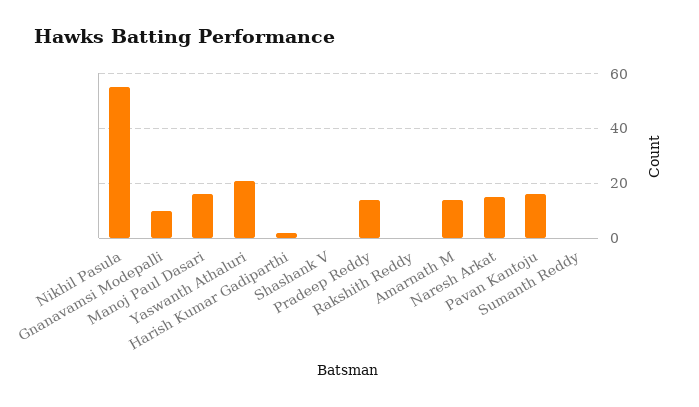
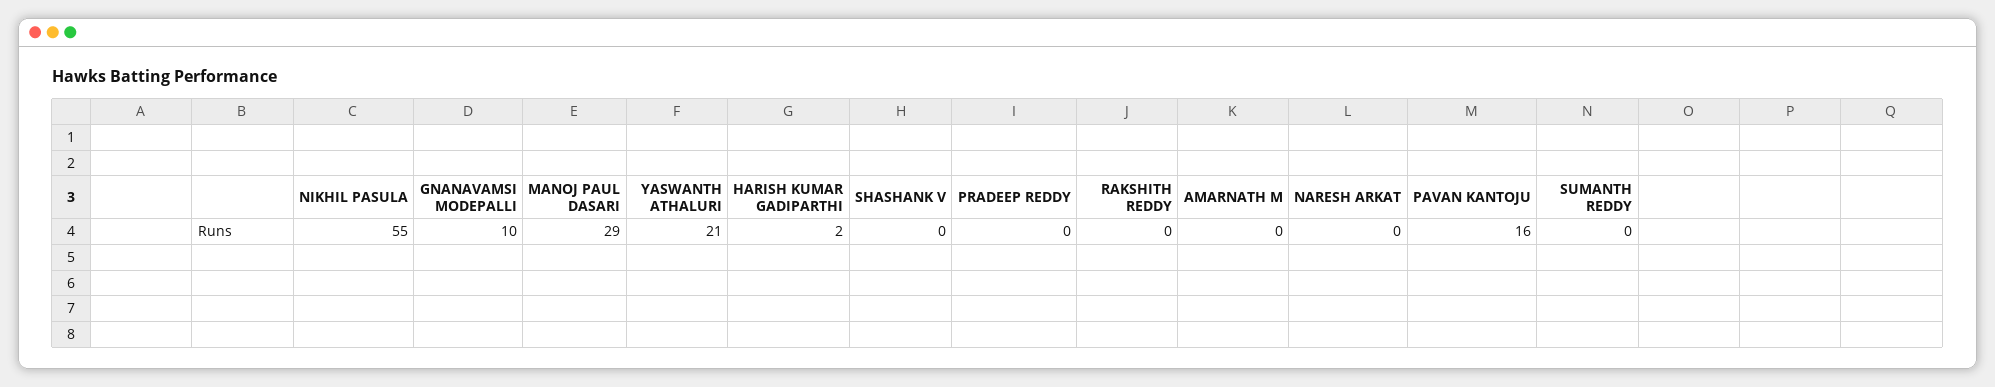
  {
    "Nikhil Pasula": 55,
    "Gnanavamsi Modepalli": 10,
-   "Manoj Paul Dasari": 15,
+   "Manoj Paul Dasari": 29,
    "Yaswanth Athaluri": 21,
    "Harish Kumar Gadiparthi": 2,
    "Shashank V": 0,
-   "Pradeep Reddy": 15,
+   "Pradeep Reddy": 0,
    "Rakshith Reddy": 0,
-   "Amarnath M": 15,
+   "Amarnath M": 0,
-   "Naresh Arkat": 15,
+   "Naresh Arkat": 0,
    "Pavan Kantoju": 16,
    "Sumanth Reddy": 0
  }

